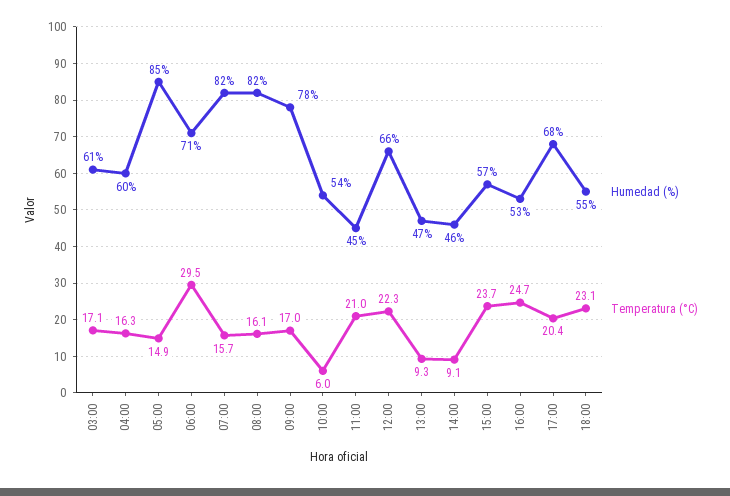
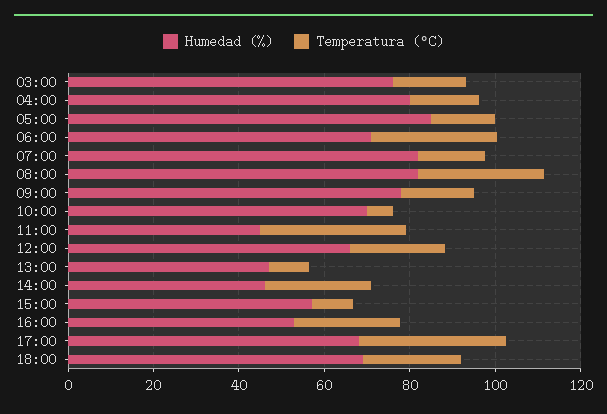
  {
    "Humedad (%)": {
-     "03:00": 61,
+     "03:00": 75,
-     "04:00": 60,
+     "04:00": 80,
      "05:00": 85,
      "06:00": 71,
      "07:00": 82,
      "08:00": 82,
      "09:00": 78,
-     "10:00": 54,
+     "10:00": 70,
      "11:00": 45,
      "12:00": 66,
      "13:00": 47,
      "14:00": 46,
      "15:00": 57,
      "16:00": 53,
      "17:00": 68,
-     "18:00": 55
+     "18:00": 70
    },
    "Temperatura (°C)": {
      "03:00": 17.1,
      "04:00": 16.3,
      "05:00": 14.9,
      "06:00": 29.5,
      "07:00": 15.7,
-     "08:00": 16.1,
+     "08:00": 30,
      "09:00": 17,
      "10:00": 6,
-     "11:00": 21,
+     "11:00": 35,
      "12:00": 22.3,
      "13:00": 9.3,
-     "14:00": 9.1,
+     "14:00": 25,
-     "15:00": 23.7,
+     "15:00": 10,
      "16:00": 24.7,
-     "17:00": 20.4,
+     "17:00": 35,
      "18:00": 23.1
    }
  }

